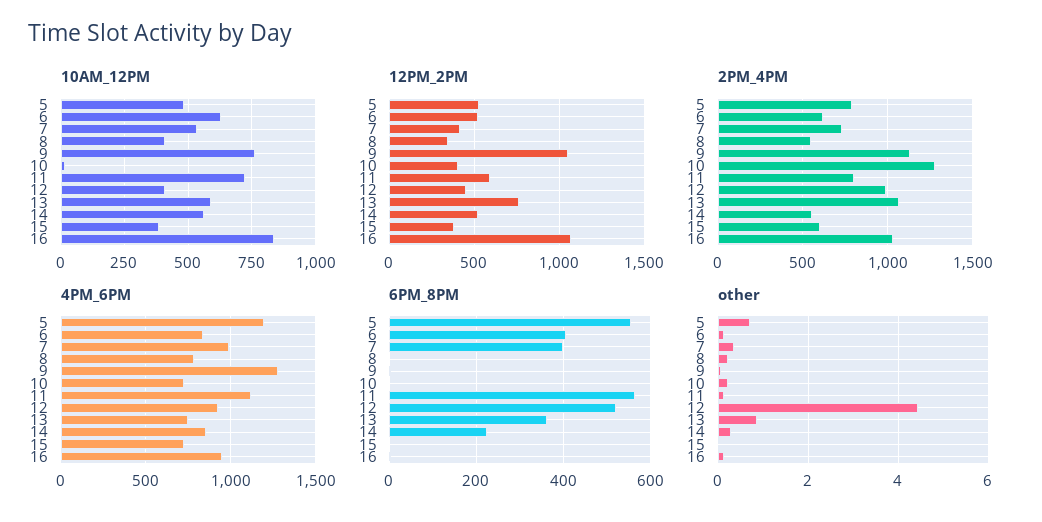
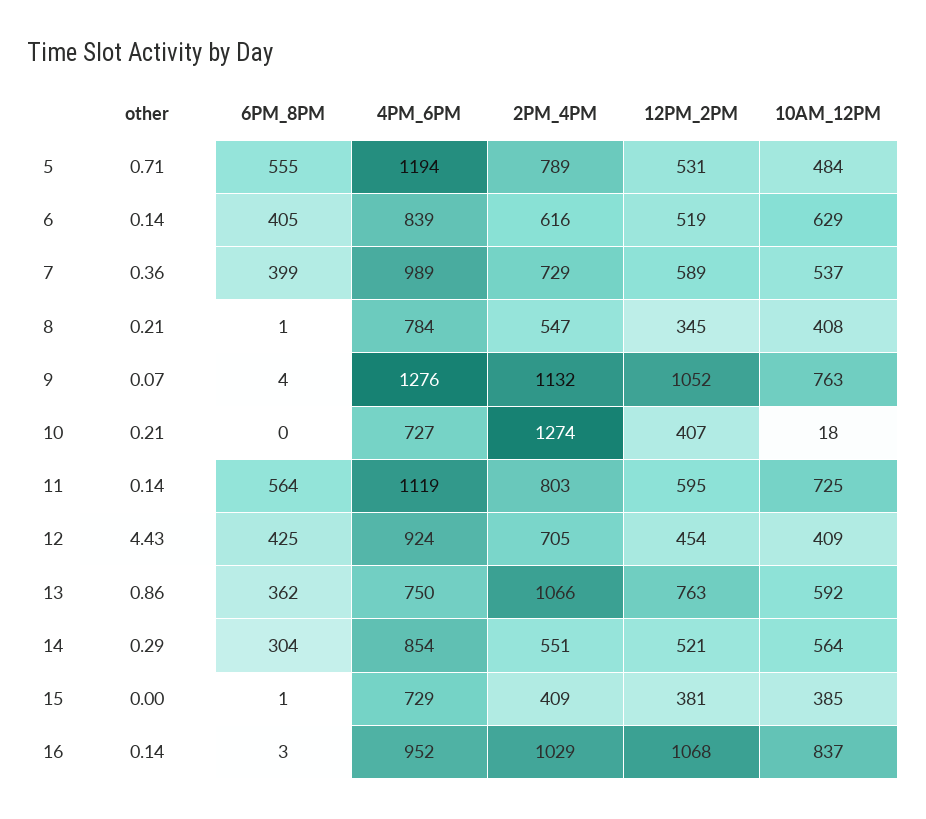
  {
    "10AM_12PM": {
      "5": 484,
      "6": 629,
      "7": 537,
      "8": 408,
      "9": 763,
      "10": 18,
      "11": 725,
      "12": 409,
      "13": 592,
      "14": 564,
      "15": 385,
      "16": 837
    },
    "12PM_2PM": {
      "5": 531,
      "6": 519,
-     "7": 400,
+     "7": 589,
      "8": 345,
      "9": 1052,
      "10": 407,
      "11": 595,
      "12": 454,
      "13": 763,
      "14": 521,
      "15": 381,
      "16": 1068
    },
    "2PM_4PM": {
      "5": 789,
      "6": 616,
      "7": 729,
      "8": 547,
      "9": 1132,
      "10": 1274,
      "11": 803,
-     "12": 1000,
+     "12": 705,
      "13": 1066,
      "14": 551,
-     "15": 600,
+     "15": 409,
      "16": 1029
    },
    "4PM_6PM": {
      "5": 1194,
      "6": 839,
      "7": 989,
      "8": 784,
      "9": 1276,
      "10": 727,
      "11": 1119,
      "12": 924,
      "13": 750,
      "14": 854,
      "15": 729,
      "16": 952
    },
    "6PM_8PM": {
      "5": 555,
      "6": 405,
      "7": 399,
      "8": 1,
      "9": 4,
      "10": 0,
      "11": 564,
-     "12": 520,
+     "12": 425,
      "13": 362,
-     "14": 220,
+     "14": 304,
      "15": 1,
      "16": 3
    },
    "other": {
      "5": 0.71,
      "6": 0.14,
      "7": 0.36,
      "8": 0.21,
      "9": 0.07,
      "10": 0.21,
      "11": 0.14,
      "12": 4.43,
      "13": 0.86,
      "14": 0.29,
      "15": 0,
      "16": 0.14
    }
  }

